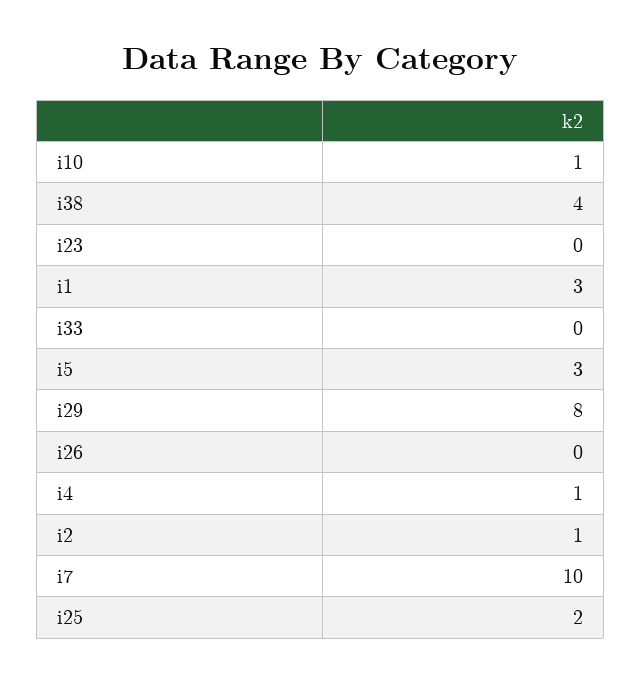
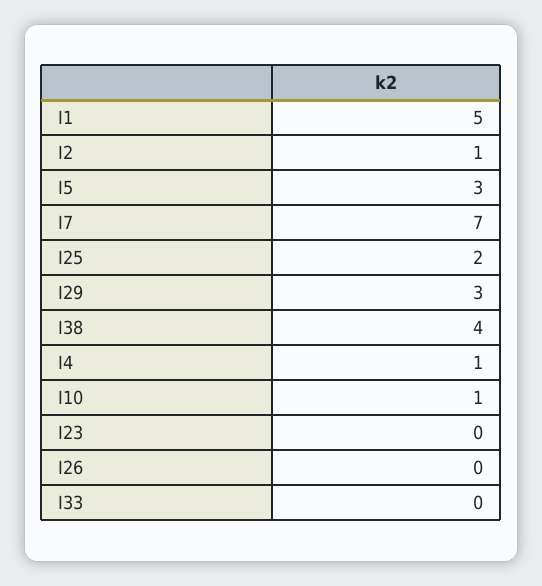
  {
    "i10": 1,
    "i38": 4,
    "i23": 0,
-   "i1": 3,
+   "i1": 5,
    "i33": 0,
    "i5": 3,
-   "i29": 8,
+   "i29": 3,
    "i26": 0,
    "i4": 1,
    "i2": 1,
-   "i7": 10,
+   "i7": 7,
    "i25": 2
  }

